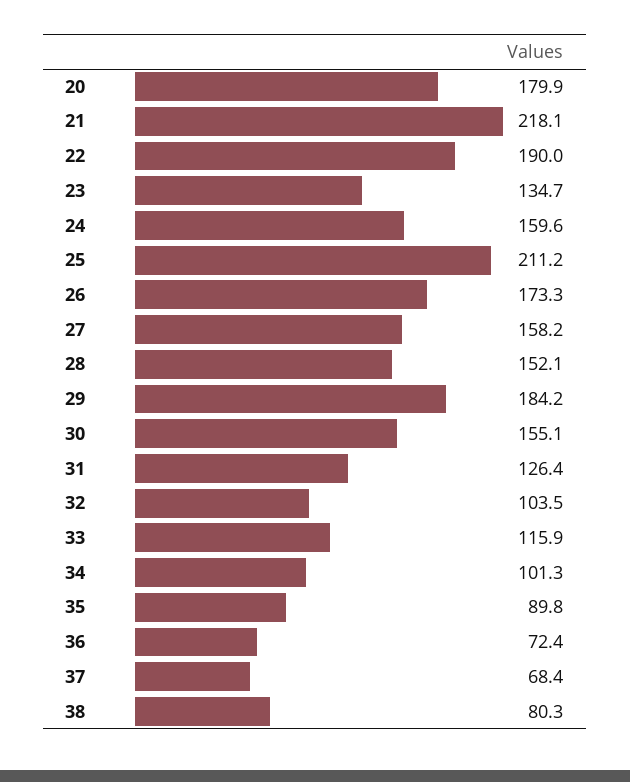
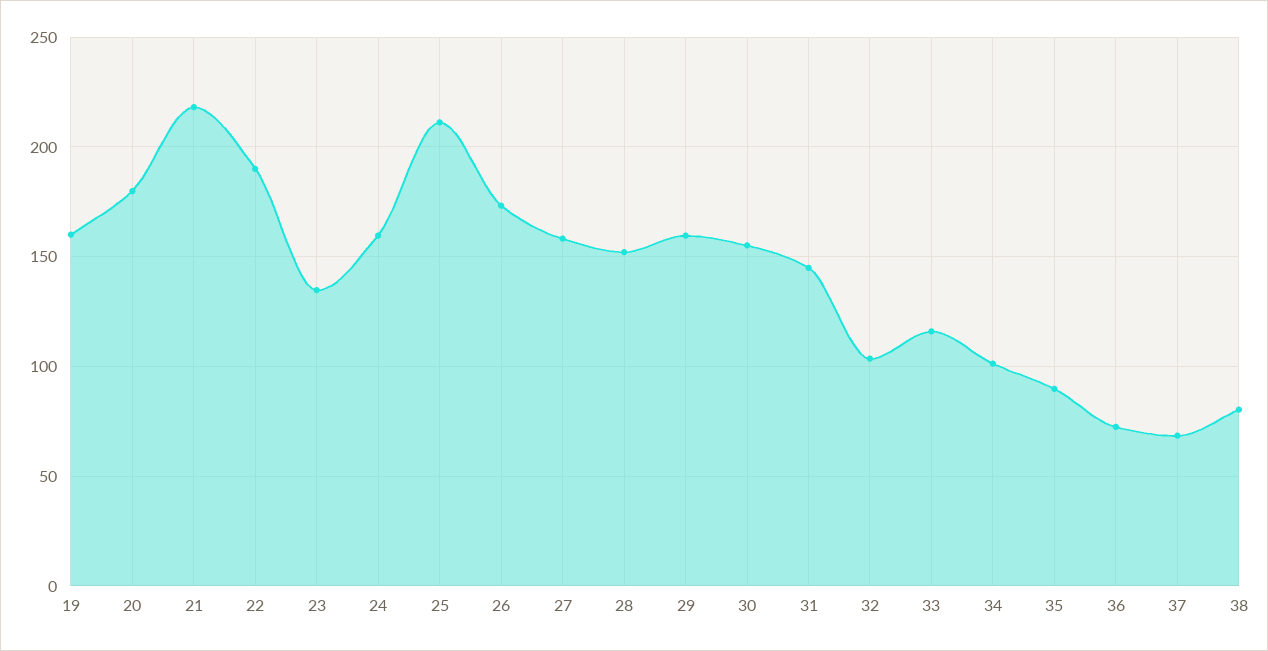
  {
    "20": 179.9,
    "21": 218.1,
    "22": 190,
    "23": 134.7,
    "24": 159.6,
    "25": 211.2,
    "26": 173.3,
    "27": 158.2,
    "28": 152.1,
-   "29": 184.2,
+   "29": 160,
    "30": 155.1,
-   "31": 126.4,
+   "31": 145,
    "32": 103.5,
    "33": 115.9,
    "34": 101.3,
    "35": 89.8,
    "36": 72.4,
    "37": 68.4,
-   "38": 80.3
+   "38": 80.3,
+   "19": 160
  }

